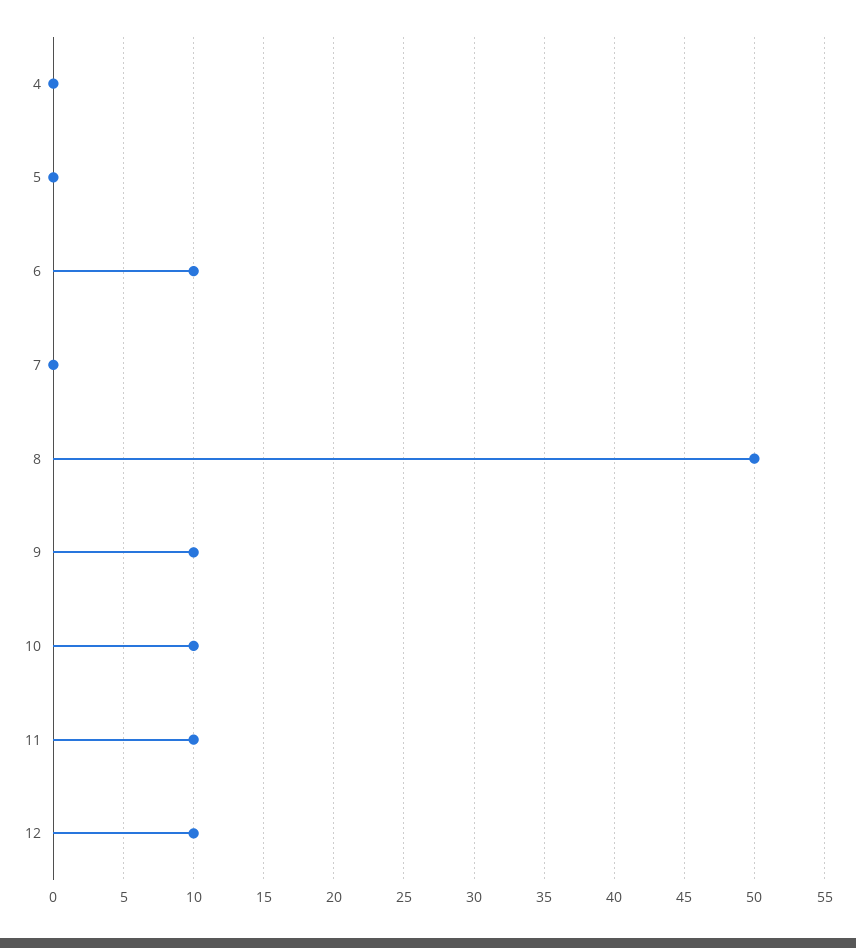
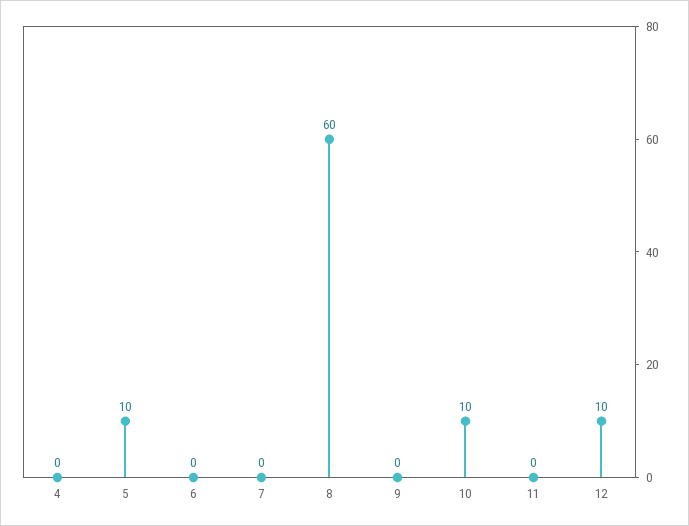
  {
    "4": 0,
-   "5": 0,
+   "5": 10,
-   "6": 10,
+   "6": 0,
    "7": 0,
-   "8": 50,
+   "8": 60,
-   "9": 10,
+   "9": 0,
    "10": 10,
-   "11": 10,
+   "11": 0,
    "12": 10
  }

